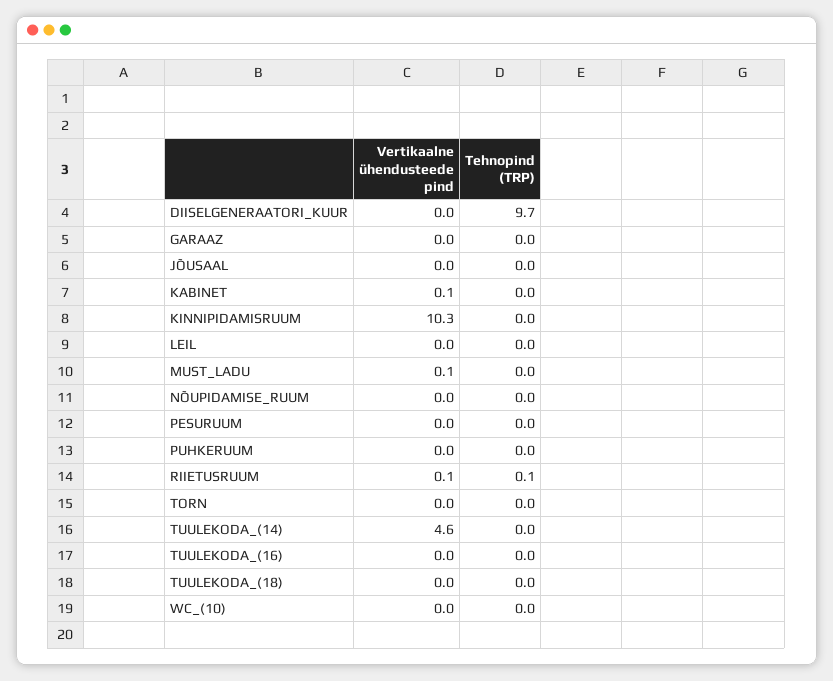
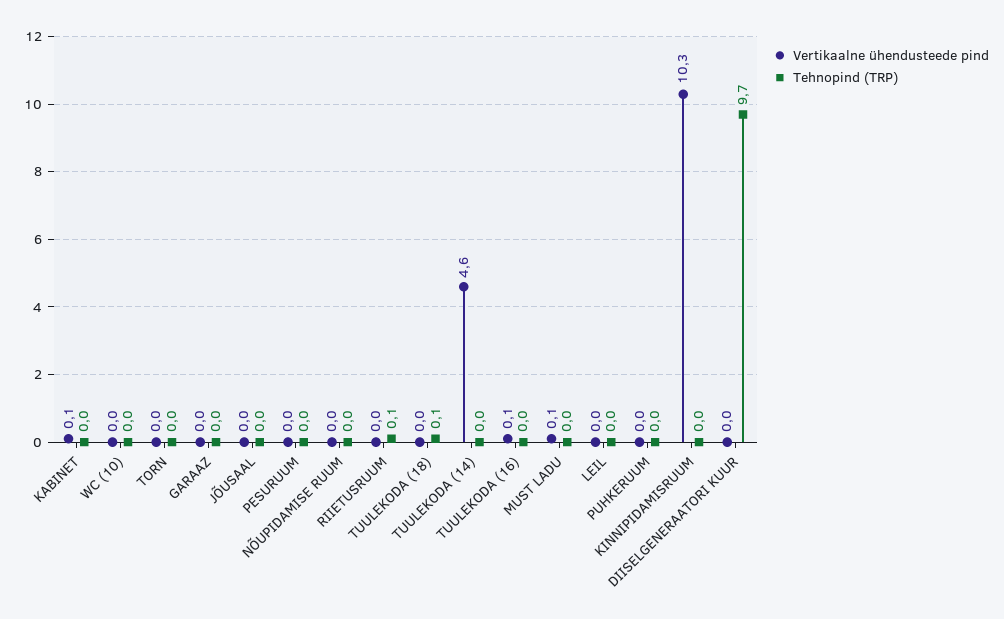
  {
    "Vertikaalne ühendusteede pind": {
      "DIISELGENERAATORI_KUUR": 0,
      "GARAAZ": 0,
      "JÕUSAAL": 0,
      "KABINET": 0.1,
      "KINNIPIDAMISRUUM": 10.3,
      "LEIL": 0,
      "MUST_LADU": 0.1,
      "NÕUPIDAMISE_RUUM": 0,
      "PESURUUM": 0,
      "PUHKERUUM": 0,
-     "RIIETUSRUUM": 0.1,
+     "RIIETUSRUUM": 0,
      "TORN": 0,
      "TUULEKODA_(14)": 4.6,
-     "TUULEKODA_(16)": 0,
+     "TUULEKODA_(16)": 0.1,
      "TUULEKODA_(18)": 0,
      "WC_(10)": 0
    },
    "Tehnopind (TRP)": {
      "DIISELGENERAATORI_KUUR": 9.7,
      "GARAAZ": 0,
      "JÕUSAAL": 0,
      "KABINET": 0,
      "KINNIPIDAMISRUUM": 0,
      "LEIL": 0,
      "MUST_LADU": 0,
      "NÕUPIDAMISE_RUUM": 0,
      "PESURUUM": 0,
      "PUHKERUUM": 0,
      "RIIETUSRUUM": 0.1,
      "TORN": 0,
      "TUULEKODA_(14)": 0,
      "TUULEKODA_(16)": 0,
-     "TUULEKODA_(18)": 0,
+     "TUULEKODA_(18)": 0.1,
      "WC_(10)": 0
    }
  }

